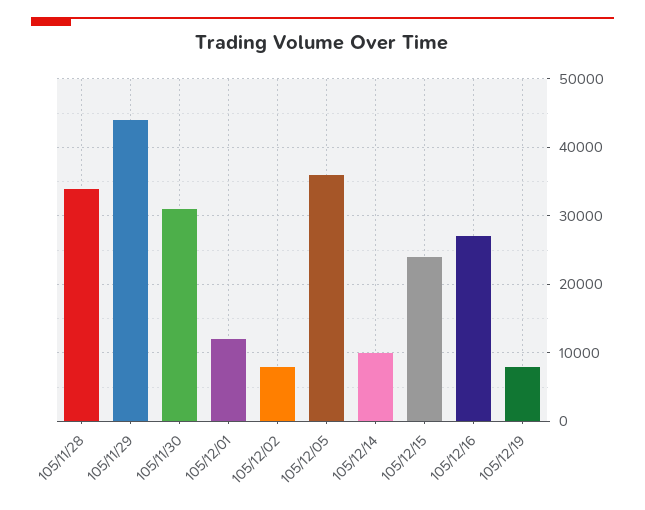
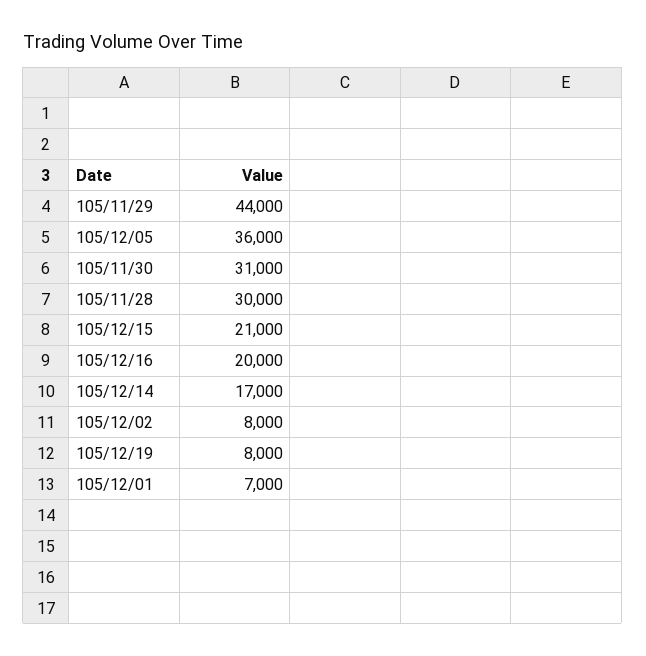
  {
-   "105/11/28": 34000,
+   "105/11/28": 30000,
    "105/11/29": 44000,
    "105/11/30": 31000,
-   "105/12/01": 12000,
+   "105/12/01": 7000,
    "105/12/02": 8000,
    "105/12/05": 36000,
-   "105/12/14": 10000,
+   "105/12/14": 17000,
-   "105/12/15": 24000,
+   "105/12/15": 21000,
-   "105/12/16": 27000,
+   "105/12/16": 20000,
    "105/12/19": 8000
  }

